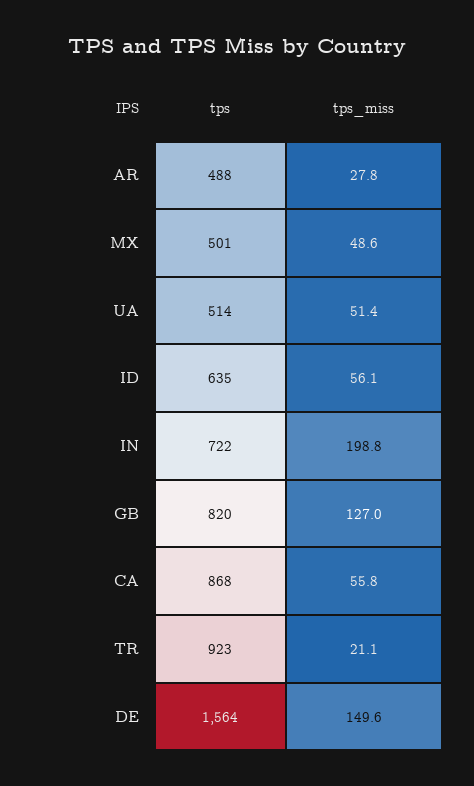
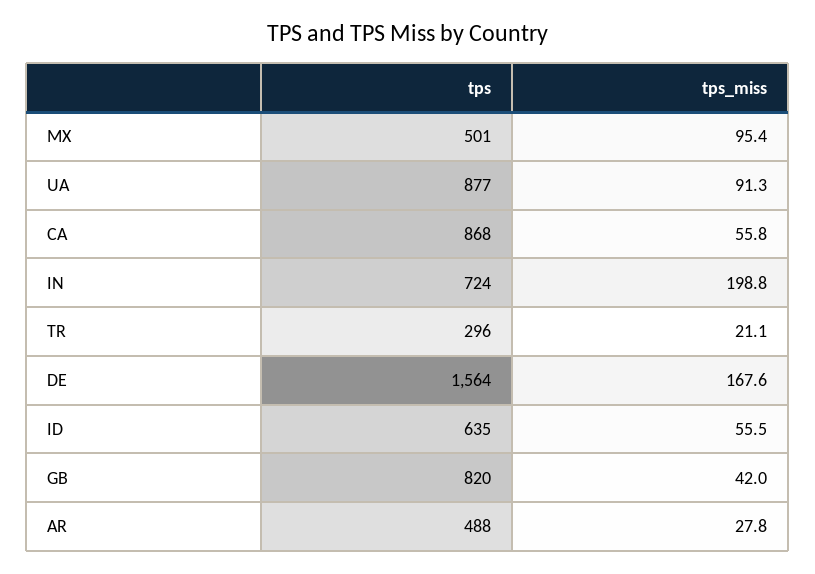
  {
    "tps": {
      "AR": 488,
      "MX": 501,
-     "UA": 514,
+     "UA": 877,
      "ID": 635,
-     "IN": 722,
+     "IN": 724,
      "GB": 820,
      "CA": 868,
-     "TR": 923,
+     "TR": 296,
      "DE": 1564
    },
    "tps_miss": {
      "AR": 27.8,
-     "MX": 48.6,
+     "MX": 95.4,
-     "UA": 51.4,
+     "UA": 91.3,
-     "ID": 56.1,
+     "ID": 55.5,
      "IN": 198.8,
-     "GB": 127,
+     "GB": 42,
      "CA": 55.8,
      "TR": 21.1,
-     "DE": 149.6
+     "DE": 167.6
    }
  }

